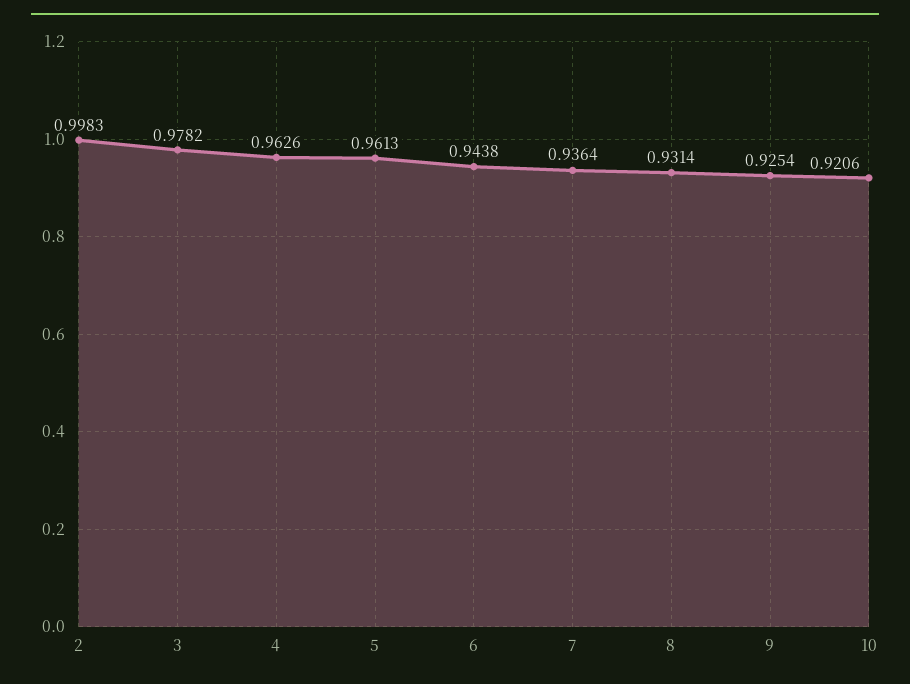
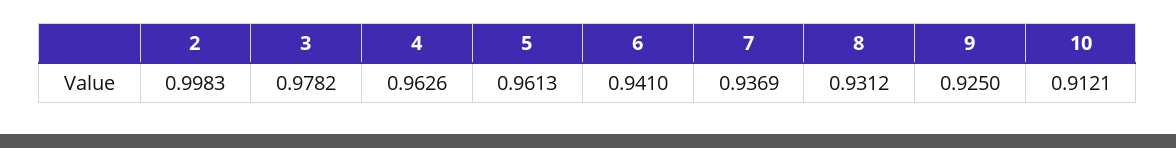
  {
    "2": 0.9983,
    "3": 0.9782,
    "4": 0.9626,
    "5": 0.9613,
-   "6": 0.9438,
+   "6": 0.941,
-   "7": 0.9364,
+   "7": 0.9369,
-   "8": 0.9314,
+   "8": 0.9312,
-   "9": 0.9254,
+   "9": 0.925,
-   "10": 0.9206
+   "10": 0.9121
  }

